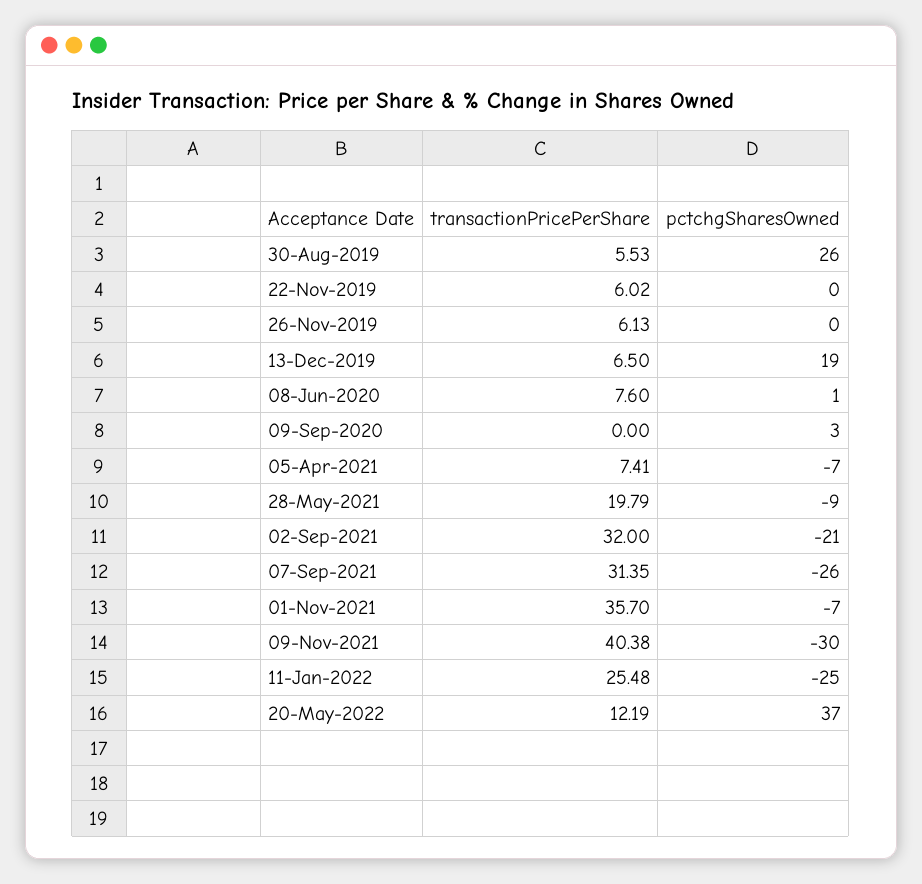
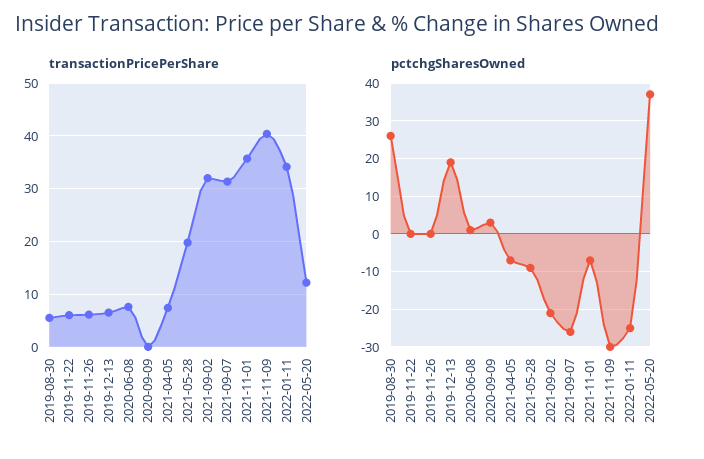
  {
    "transactionPricePerShare": {
      "30-Aug-2019": 5.53,
      "22-Nov-2019": 6.02,
      "26-Nov-2019": 6.13,
      "13-Dec-2019": 6.5,
      "08-Jun-2020": 7.6,
      "09-Sep-2020": 0,
      "05-Apr-2021": 7.41,
      "28-May-2021": 19.79,
      "02-Sep-2021": 32,
      "07-Sep-2021": 31.35,
      "01-Nov-2021": 35.7,
      "09-Nov-2021": 40.38,
-     "11-Jan-2022": 25.48,
+     "11-Jan-2022": 34,
      "20-May-2022": 12.19
    },
    "pctchgSharesOwned": {
      "30-Aug-2019": 26,
      "22-Nov-2019": 0,
      "26-Nov-2019": 0,
      "13-Dec-2019": 19,
      "08-Jun-2020": 1,
      "09-Sep-2020": 3,
      "05-Apr-2021": -7,
      "28-May-2021": -9,
      "02-Sep-2021": -21,
      "07-Sep-2021": -26,
      "01-Nov-2021": -7,
      "09-Nov-2021": -30,
      "11-Jan-2022": -25,
      "20-May-2022": 37
    }
  }

